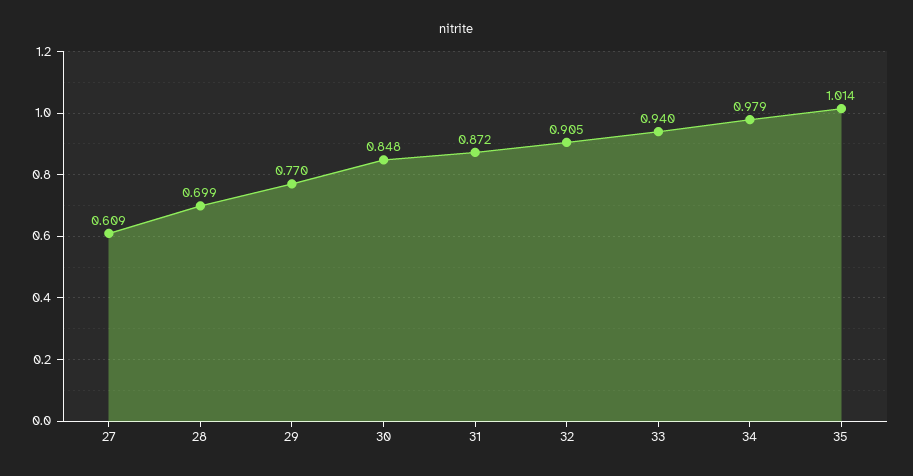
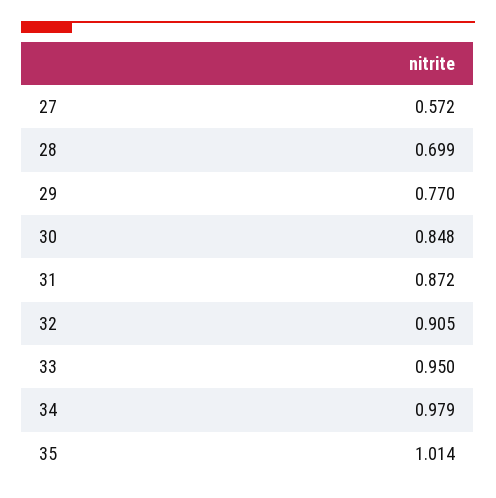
  {
-   "27": 0.609,
+   "27": 0.572,
    "28": 0.699,
    "29": 0.77,
    "30": 0.848,
    "31": 0.872,
    "32": 0.905,
-   "33": 0.94,
+   "33": 0.95,
    "34": 0.979,
    "35": 1.014
  }

